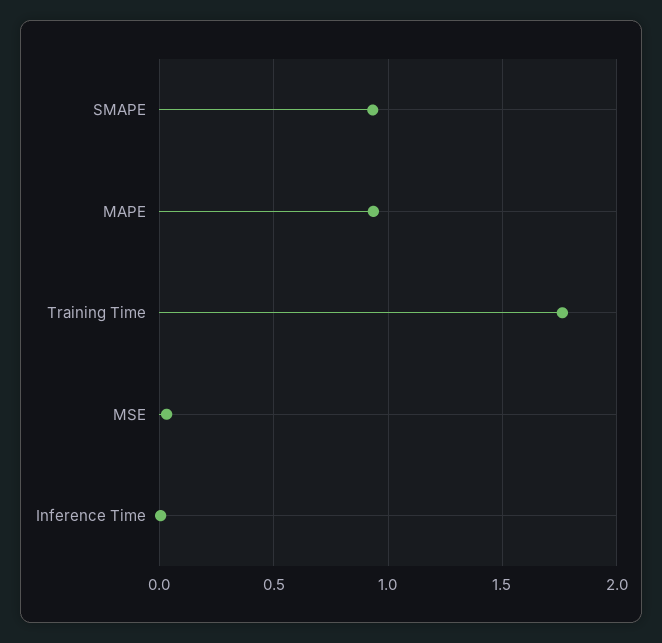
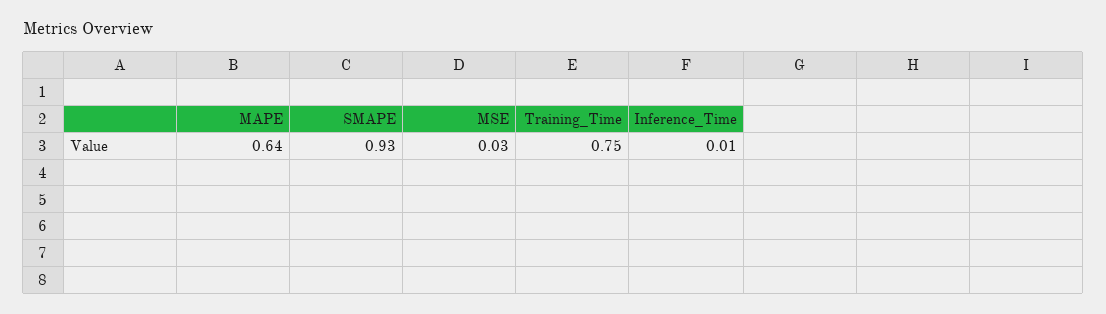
  {
    "SMAPE": 0.93,
-   "MAPE": 0.95,
+   "MAPE": 0.64,
-   "Training Time": 1.75,
+   "Training Time": 0.75,
    "MSE": 0.03,
    "Inference Time": 0.01
  }

